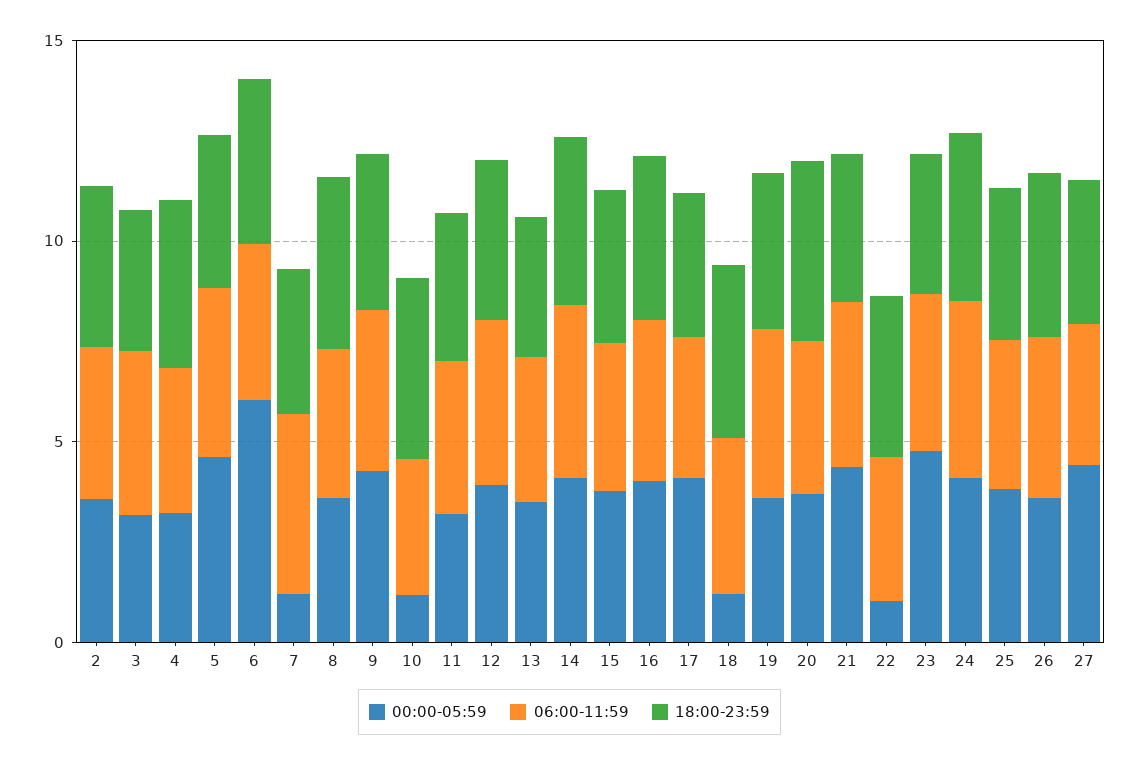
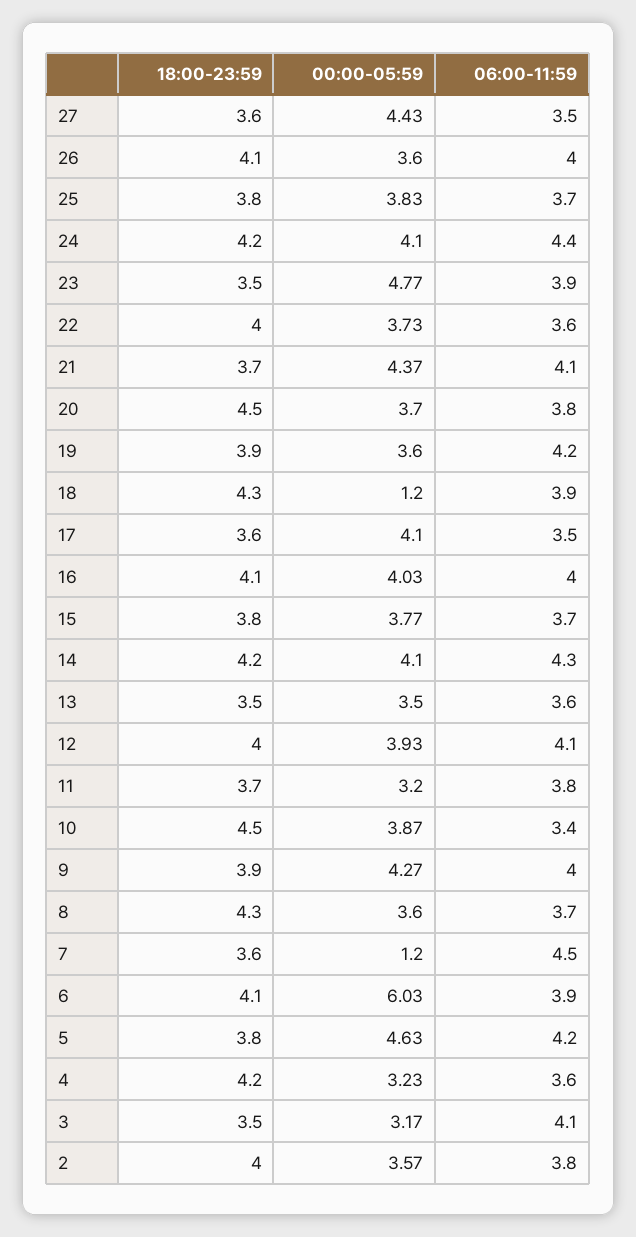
  {
    "00:00-05:59": {
      "2": 3.57,
      "3": 3.17,
      "4": 3.23,
      "5": 4.63,
      "6": 6.03,
      "7": 1.2,
      "8": 3.6,
      "9": 4.27,
-     "10": 1,
+     "10": 3.87,
      "11": 3.2,
      "12": 3.93,
      "13": 3.5,
      "14": 4.1,
      "15": 3.77,
      "16": 4.03,
      "17": 4.1,
      "18": 1.2,
      "19": 3.6,
      "20": 3.7,
      "21": 4.37,
-     "22": 1,
+     "22": 3.73,
      "23": 4.77,
      "24": 4.1,
      "25": 3.83,
      "26": 3.6,
      "27": 4.43
    },
    "06:00-11:59": {
      "2": 3.8,
      "3": 4.1,
      "4": 3.6,
      "5": 4.2,
      "6": 3.9,
      "7": 4.5,
      "8": 3.7,
      "9": 4,
      "10": 3.4,
      "11": 3.8,
      "12": 4.1,
      "13": 3.6,
      "14": 4.3,
      "15": 3.7,
      "16": 4,
      "17": 3.5,
      "18": 3.9,
      "19": 4.2,
      "20": 3.8,
      "21": 4.1,
      "22": 3.6,
      "23": 3.9,
      "24": 4.4,
      "25": 3.7,
      "26": 4,
      "27": 3.5
    },
    "18:00-23:59": {
      "2": 4,
      "3": 3.5,
      "4": 4.2,
      "5": 3.8,
      "6": 4.1,
      "7": 3.6,
      "8": 4.3,
      "9": 3.9,
      "10": 4.5,
      "11": 3.7,
      "12": 4,
      "13": 3.5,
      "14": 4.2,
      "15": 3.8,
      "16": 4.1,
      "17": 3.6,
      "18": 4.3,
      "19": 3.9,
      "20": 4.5,
      "21": 3.7,
      "22": 4,
      "23": 3.5,
      "24": 4.2,
      "25": 3.8,
      "26": 4.1,
      "27": 3.6
    }
  }

